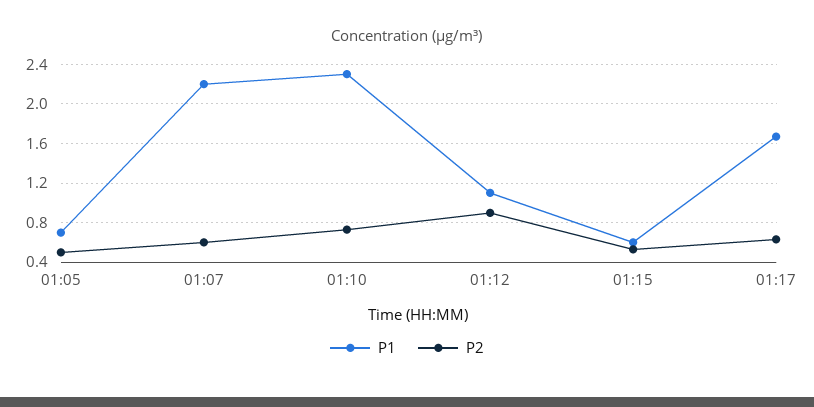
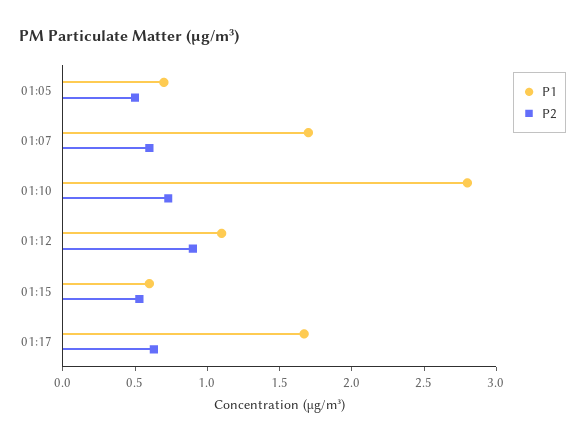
  {
    "P1": {
      "01:05": 0.7,
-     "01:07": 2.2,
+     "01:07": 1.7,
-     "01:10": 2.3,
+     "01:10": 2.8,
      "01:12": 1.1,
      "01:15": 0.6,
      "01:17": 1.7
    },
    "P2": {
      "01:05": 0.5,
      "01:07": 0.6,
      "01:10": 0.7,
      "01:12": 0.9,
      "01:15": 0.5,
      "01:17": 0.6
    }
  }

